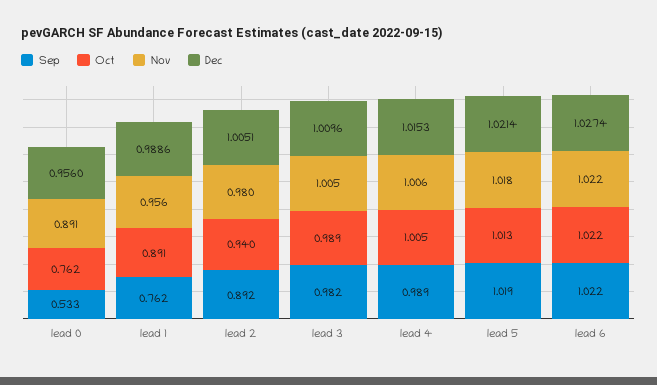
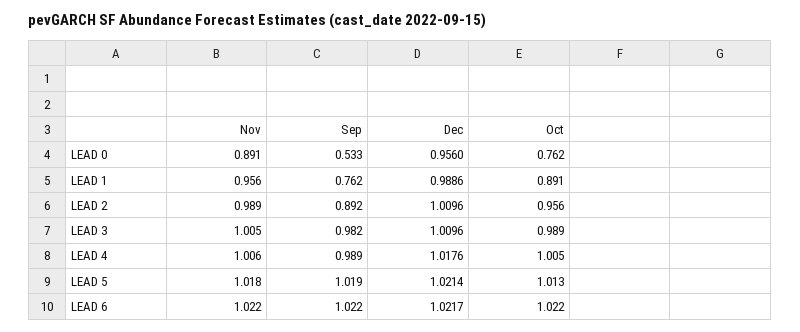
  {
    "Sep": {
      "lead 0": 0.533,
      "lead 1": 0.762,
      "lead 2": 0.892,
      "lead 3": 0.982,
      "lead 4": 0.989,
      "lead 5": 1.019,
      "lead 6": 1.022
    },
    "Oct": {
      "lead 0": 0.762,
      "lead 1": 0.891,
-     "lead 2": 0.94,
+     "lead 2": 0.956,
      "lead 3": 0.989,
      "lead 4": 1.005,
      "lead 5": 1.013,
      "lead 6": 1.022
    },
    "Nov": {
      "lead 0": 0.891,
      "lead 1": 0.956,
-     "lead 2": 0.98,
+     "lead 2": 0.989,
      "lead 3": 1.005,
      "lead 4": 1.006,
      "lead 5": 1.018,
      "lead 6": 1.022
    },
    "Dec": {
      "lead 0": 0.956,
      "lead 1": 0.9886,
-     "lead 2": 1.0051,
+     "lead 2": 1.0096,
      "lead 3": 1.0096,
-     "lead 4": 1.0153,
+     "lead 4": 1.0176,
      "lead 5": 1.0214,
-     "lead 6": 1.0274
+     "lead 6": 1.0217
    }
  }

